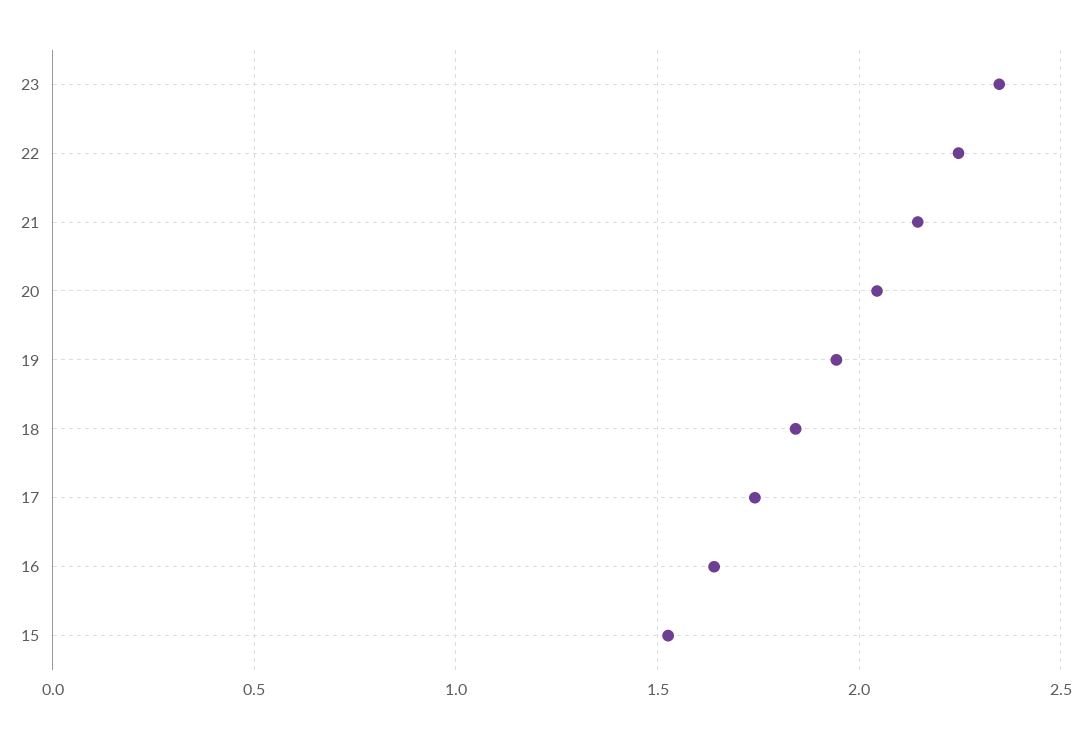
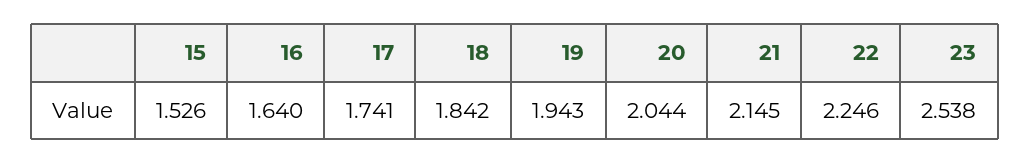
  {
-   "23": 2.35,
+   "23": 2.538,
    "22": 2.246,
    "21": 2.145,
    "20": 2.044,
    "19": 1.943,
    "18": 1.842,
    "17": 1.741,
    "16": 1.64,
    "15": 1.526
  }

